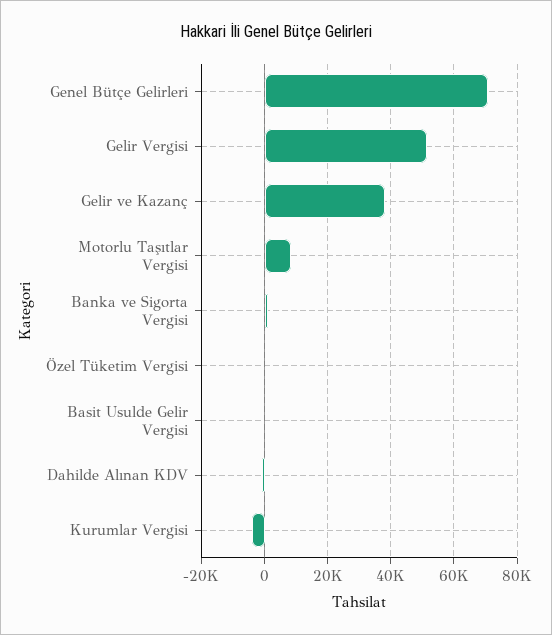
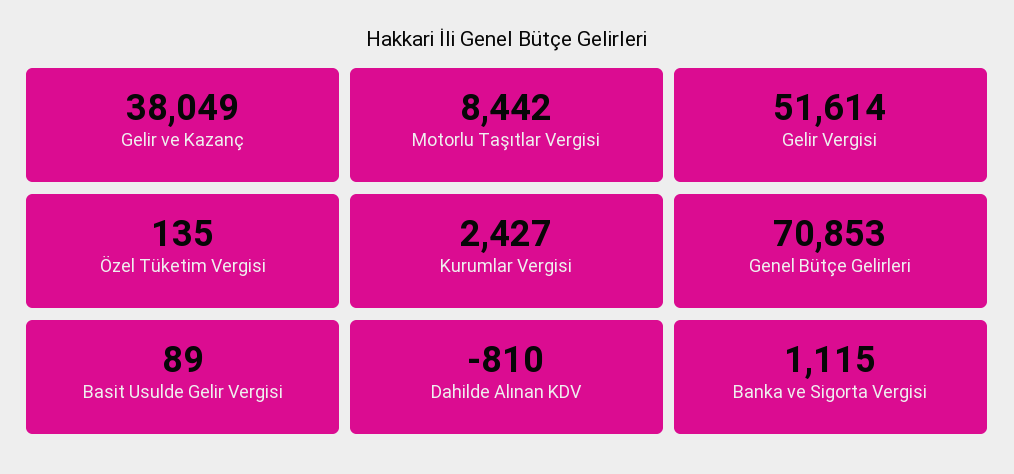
  {
    "Genel Bütçe Gelirleri": 70853,
    "Gelir Vergisi": 51614,
    "Gelir ve Kazanç": 38049,
    "Motorlu Taşıtlar Vergisi": 8442,
    "Banka ve Sigorta Vergisi": 1115,
    "Özel Tüketim Vergisi": 135,
    "Basit Usulde Gelir Vergisi": 89,
    "Dahilde Alınan KDV": -810,
-   "Kurumlar Vergisi": -4000
+   "Kurumlar Vergisi": 2427
  }

